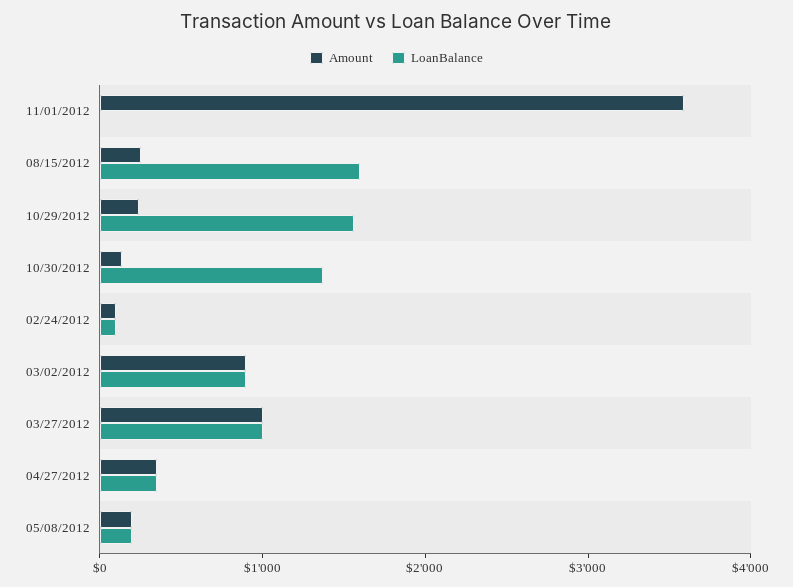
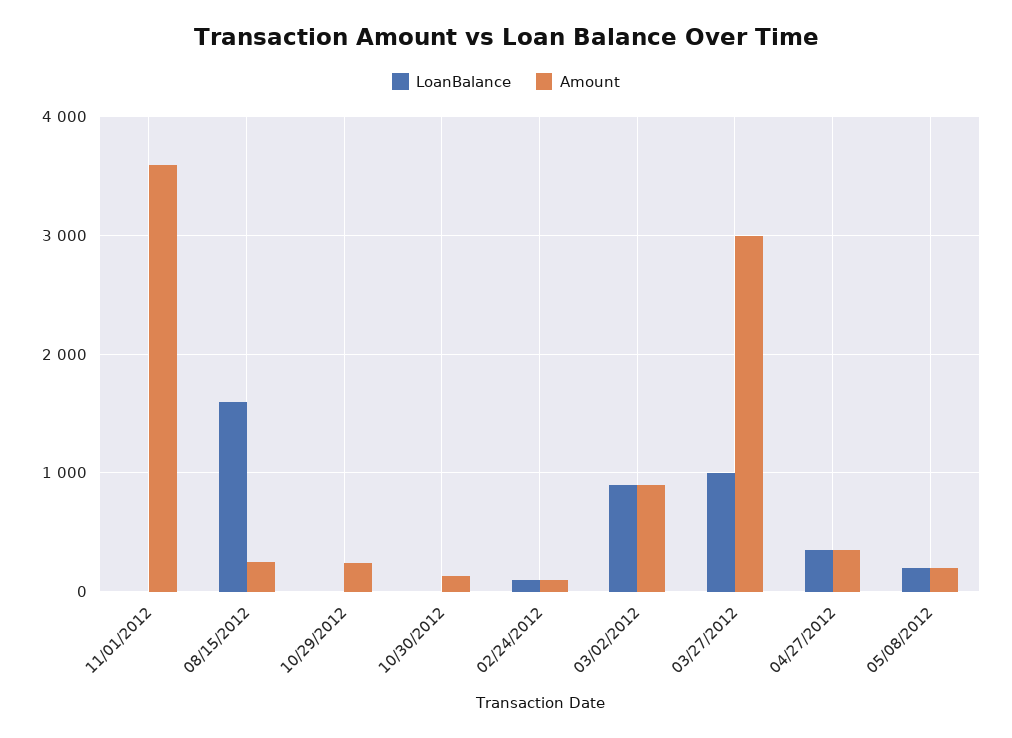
  {
    "Amount": {
      "11/01/2012": 3600,
      "08/15/2012": 300,
      "10/29/2012": 200,
      "10/30/2012": 100,
      "02/24/2012": 100,
      "03/02/2012": 900,
-     "03/27/2012": 1000,
+     "03/27/2012": 3000,
      "04/27/2012": 400,
      "05/08/2012": 200
    },
    "LoanBalance": {
      "11/01/2012": 0,
      "08/15/2012": 1600,
-     "10/29/2012": 1600,
+     "10/29/2012": 0,
-     "10/30/2012": 1400,
+     "10/30/2012": 0,
      "02/24/2012": 100,
      "03/02/2012": 900,
      "03/27/2012": 1000,
      "04/27/2012": 400,
      "05/08/2012": 200
    }
  }

